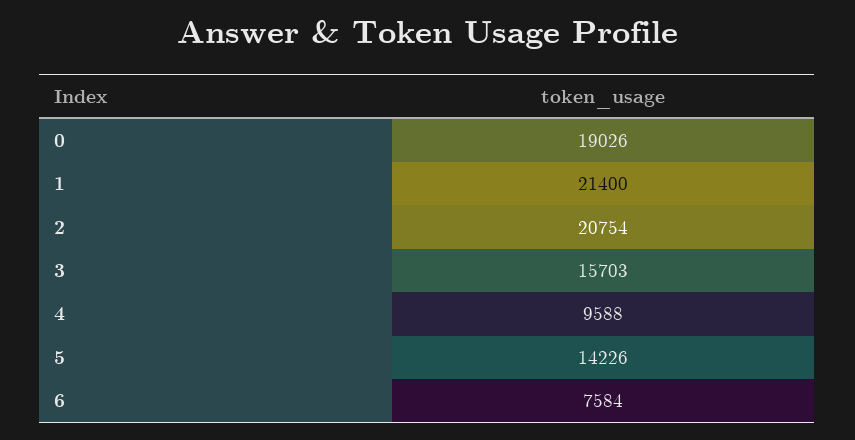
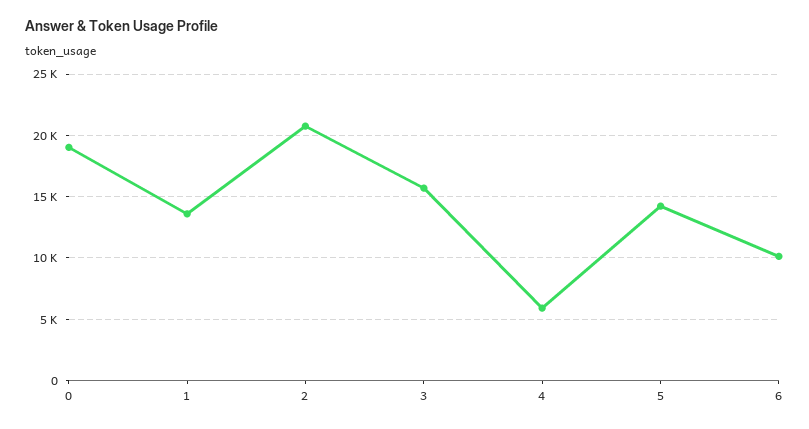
  {
    "0": 19026,
-   "1": 21400,
+   "1": 13500,
    "2": 20754,
    "3": 15703,
-   "4": 9588,
+   "4": 6000,
    "5": 14226,
-   "6": 7584
+   "6": 10000
  }

